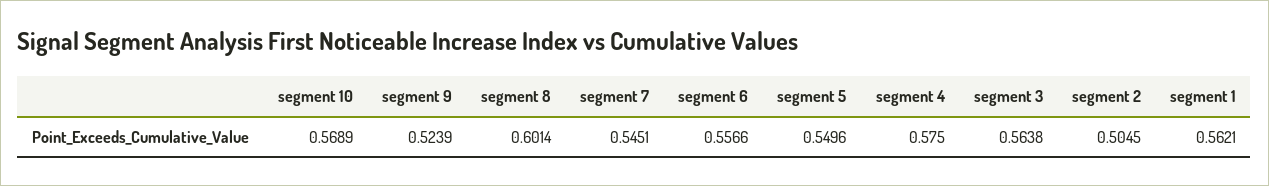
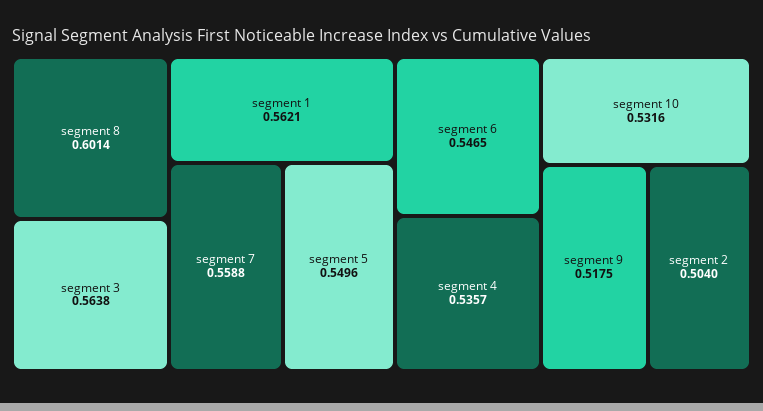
  {
-   "segment 10": 0.5689,
+   "segment 10": 0.5316,
-   "segment 9": 0.5239,
+   "segment 9": 0.5175,
    "segment 8": 0.6014,
-   "segment 7": 0.5451,
+   "segment 7": 0.5588,
-   "segment 6": 0.5566,
+   "segment 6": 0.5465,
    "segment 5": 0.5496,
-   "segment 4": 0.575,
+   "segment 4": 0.5357,
    "segment 3": 0.5638,
-   "segment 2": 0.5045,
+   "segment 2": 0.504,
    "segment 1": 0.5621
  }

